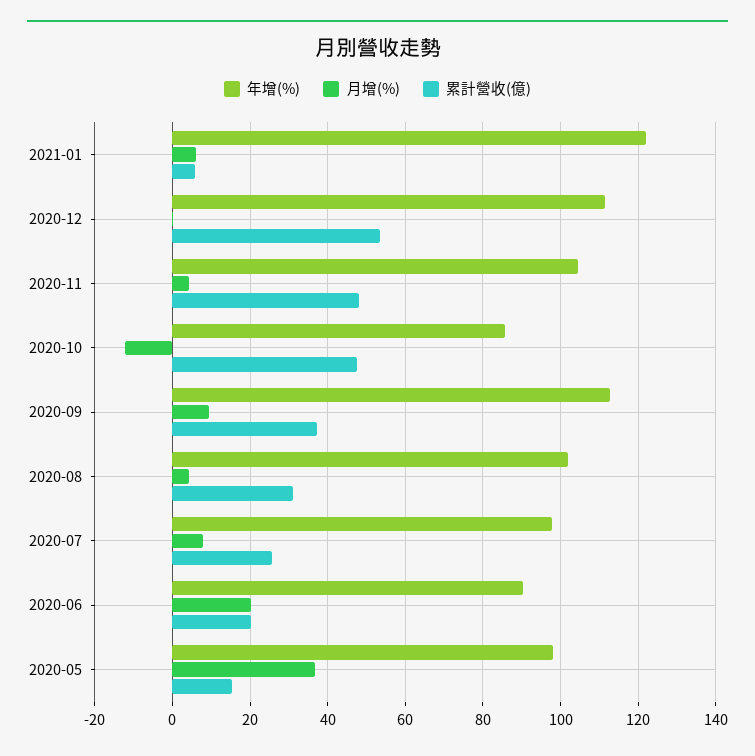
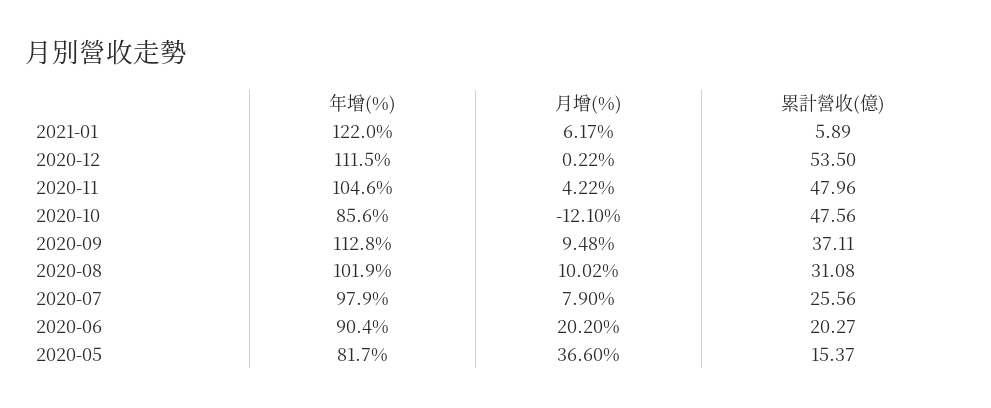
  {
    "年增(%)": {
      "2021-01": 122,
      "2020-12": 111.5,
      "2020-11": 104.6,
      "2020-10": 85.6,
      "2020-09": 112.8,
      "2020-08": 101.9,
      "2020-07": 97.9,
      "2020-06": 90.4,
-     "2020-05": 98
+     "2020-05": 81.7
    },
    "月增(%)": {
      "2021-01": 6.17,
      "2020-12": 0.22,
      "2020-11": 4.22,
      "2020-10": -12.1,
      "2020-09": 9.48,
-     "2020-08": 4,
+     "2020-08": 10.02,
      "2020-07": 7.9,
      "2020-06": 20.2,
      "2020-05": 36.6
    },
    "累計營收(億)": {
      "2021-01": 5.89,
      "2020-12": 53.5,
      "2020-11": 47.96,
      "2020-10": 47.56,
      "2020-09": 37.11,
      "2020-08": 31.08,
      "2020-07": 25.56,
      "2020-06": 20.27,
      "2020-05": 15.37
    }
  }

